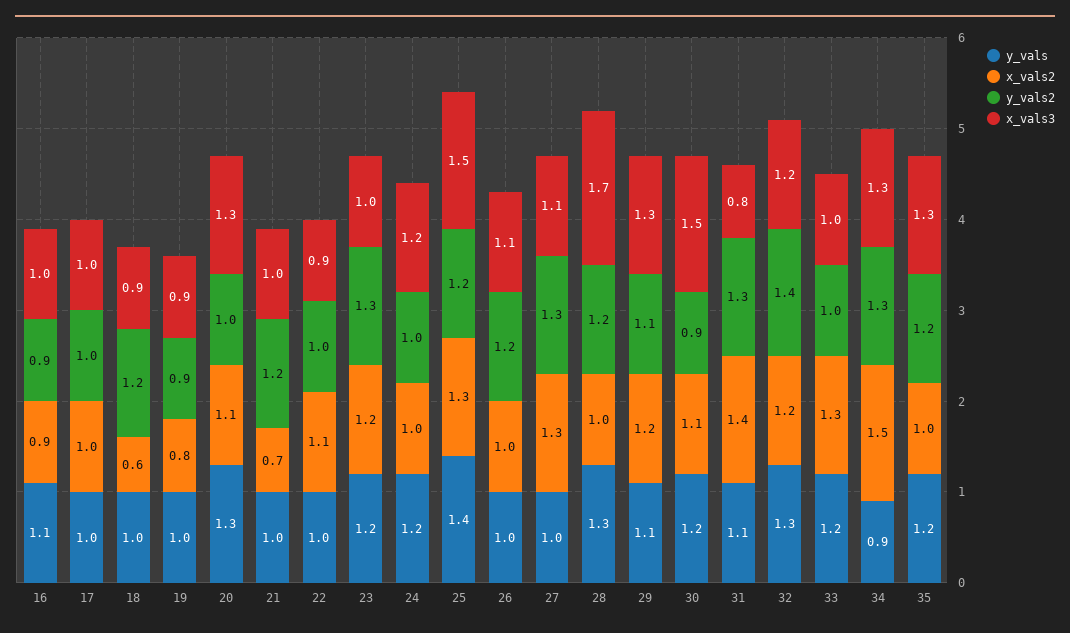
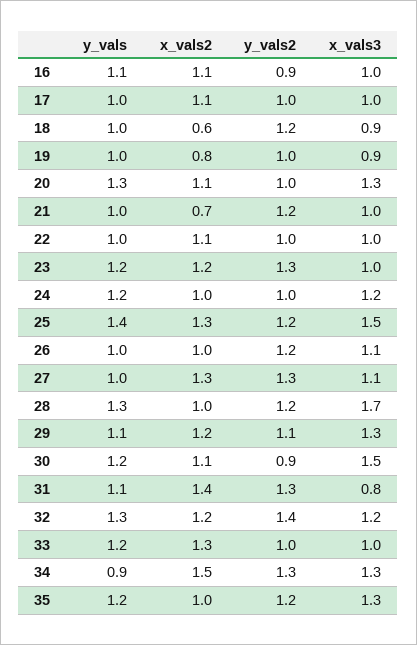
  {
    "y_vals": {
      "16": 1.1,
      "17": 1,
      "18": 1,
      "19": 1,
      "20": 1.3,
      "21": 1,
      "22": 1,
      "23": 1.2,
      "24": 1.2,
      "25": 1.4,
      "26": 1,
      "27": 1,
      "28": 1.3,
      "29": 1.1,
      "30": 1.2,
      "31": 1.1,
      "32": 1.3,
      "33": 1.2,
      "34": 0.9,
      "35": 1.2
    },
    "x_vals2": {
-     "16": 0.9,
+     "16": 1.1,
-     "17": 1,
+     "17": 1.1,
      "18": 0.6,
      "19": 0.8,
      "20": 1.1,
      "21": 0.7,
      "22": 1.1,
      "23": 1.2,
      "24": 1,
      "25": 1.3,
      "26": 1,
      "27": 1.3,
      "28": 1,
      "29": 1.2,
      "30": 1.1,
      "31": 1.4,
      "32": 1.2,
      "33": 1.3,
      "34": 1.5,
      "35": 1
    },
    "y_vals2": {
      "16": 0.9,
      "17": 1,
      "18": 1.2,
-     "19": 0.9,
+     "19": 1,
      "20": 1,
      "21": 1.2,
      "22": 1,
      "23": 1.3,
      "24": 1,
      "25": 1.2,
      "26": 1.2,
      "27": 1.3,
      "28": 1.2,
      "29": 1.1,
      "30": 0.9,
      "31": 1.3,
      "32": 1.4,
      "33": 1,
      "34": 1.3,
      "35": 1.2
    },
    "x_vals3": {
      "16": 1,
      "17": 1,
      "18": 0.9,
      "19": 0.9,
      "20": 1.3,
      "21": 1,
-     "22": 0.9,
+     "22": 1,
      "23": 1,
      "24": 1.2,
      "25": 1.5,
      "26": 1.1,
      "27": 1.1,
      "28": 1.7,
      "29": 1.3,
      "30": 1.5,
      "31": 0.8,
      "32": 1.2,
      "33": 1,
      "34": 1.3,
      "35": 1.3
    }
  }

